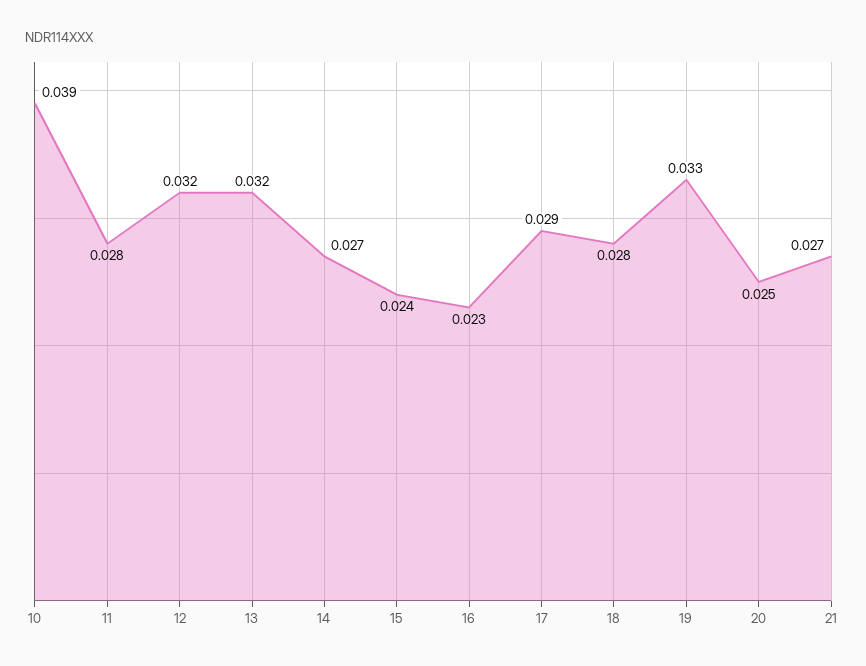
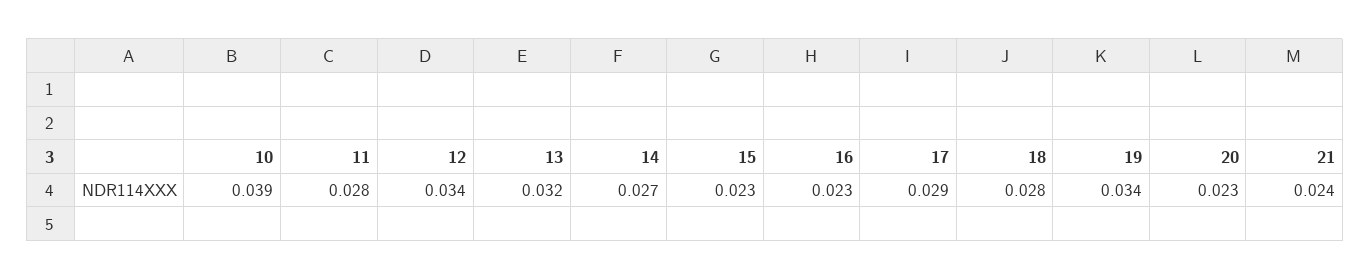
  {
    "10": 0.039,
    "11": 0.028,
-   "12": 0.032,
+   "12": 0.034,
    "13": 0.032,
    "14": 0.027,
-   "15": 0.024,
+   "15": 0.023,
    "16": 0.023,
    "17": 0.029,
    "18": 0.028,
-   "19": 0.033,
+   "19": 0.034,
-   "20": 0.025,
+   "20": 0.023,
-   "21": 0.027
+   "21": 0.024
  }

